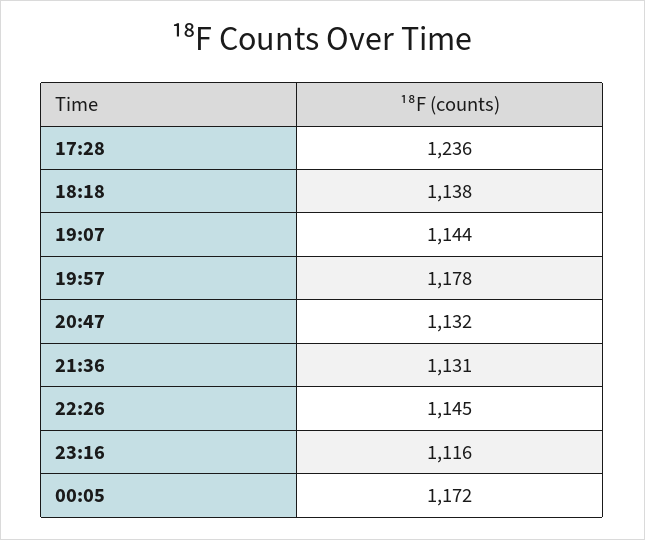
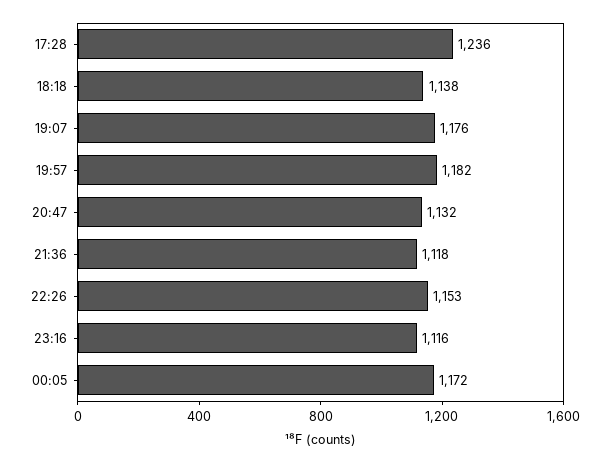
  {
    "17:28": 1236,
    "18:18": 1138,
-   "19:07": 1144,
+   "19:07": 1176,
-   "19:57": 1178,
+   "19:57": 1182,
    "20:47": 1132,
-   "21:36": 1131,
+   "21:36": 1118,
-   "22:26": 1145,
+   "22:26": 1153,
    "23:16": 1116,
    "00:05": 1172
  }

